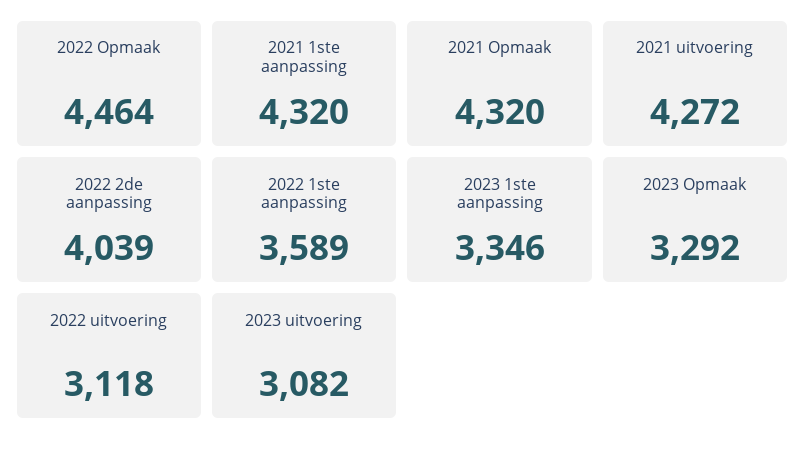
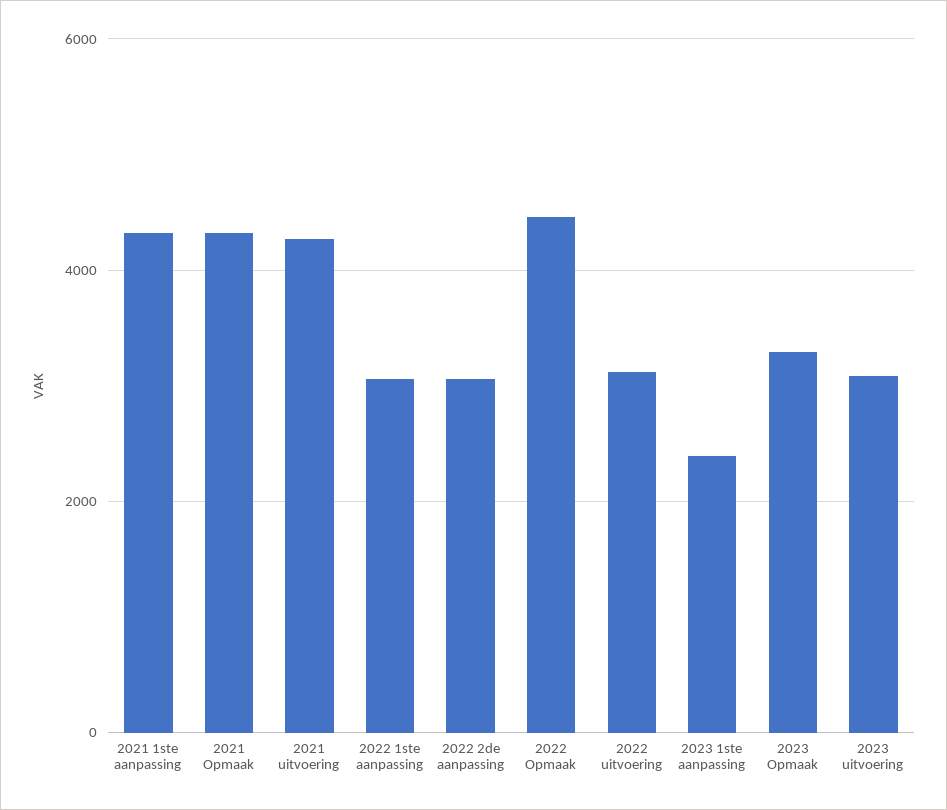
  {
    "2022 Opmaak": 4464,
    "2021 1ste aanpassing": 4320,
    "2021 Opmaak": 4320,
    "2021 uitvoering": 4272,
-   "2022 2de aanpassing": 4039,
+   "2022 2de aanpassing": 3000,
-   "2022 1ste aanpassing": 3589,
+   "2022 1ste aanpassing": 3000,
-   "2023 1ste aanpassing": 3346,
+   "2023 1ste aanpassing": 2400,
    "2023 Opmaak": 3292,
    "2022 uitvoering": 3118,
    "2023 uitvoering": 3082
  }

